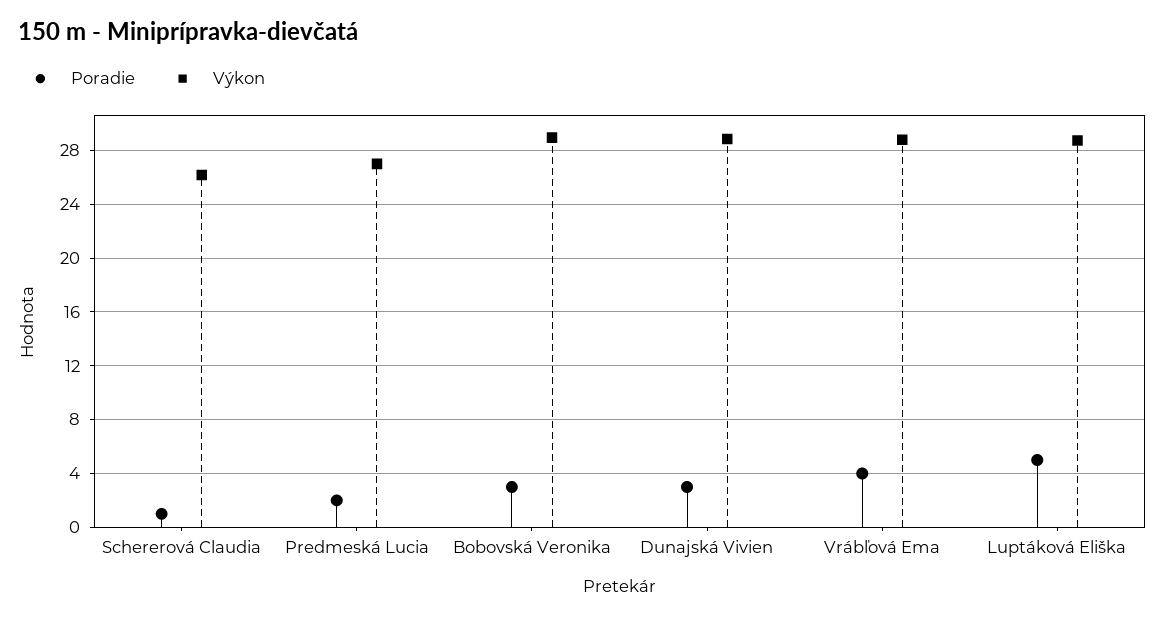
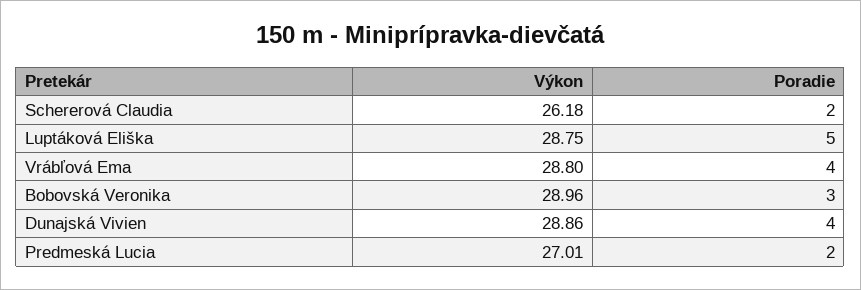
  {
    "Poradie": {
-     "Schererová Claudia": 1,
+     "Schererová Claudia": 2,
      "Predmeská Lucia": 2,
      "Bobovská Veronika": 3,
-     "Dunajská Vivien": 3,
+     "Dunajská Vivien": 4,
      "Vrábľová Ema": 4,
      "Luptáková Eliška": 5
    },
    "Výkon": {
      "Schererová Claudia": 26.18,
      "Predmeská Lucia": 27.01,
      "Bobovská Veronika": 28.96,
      "Dunajská Vivien": 28.86,
      "Vrábľová Ema": 28.8,
      "Luptáková Eliška": 28.75
    }
  }

